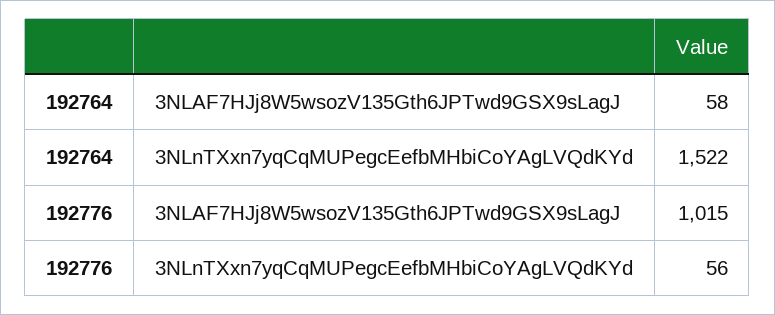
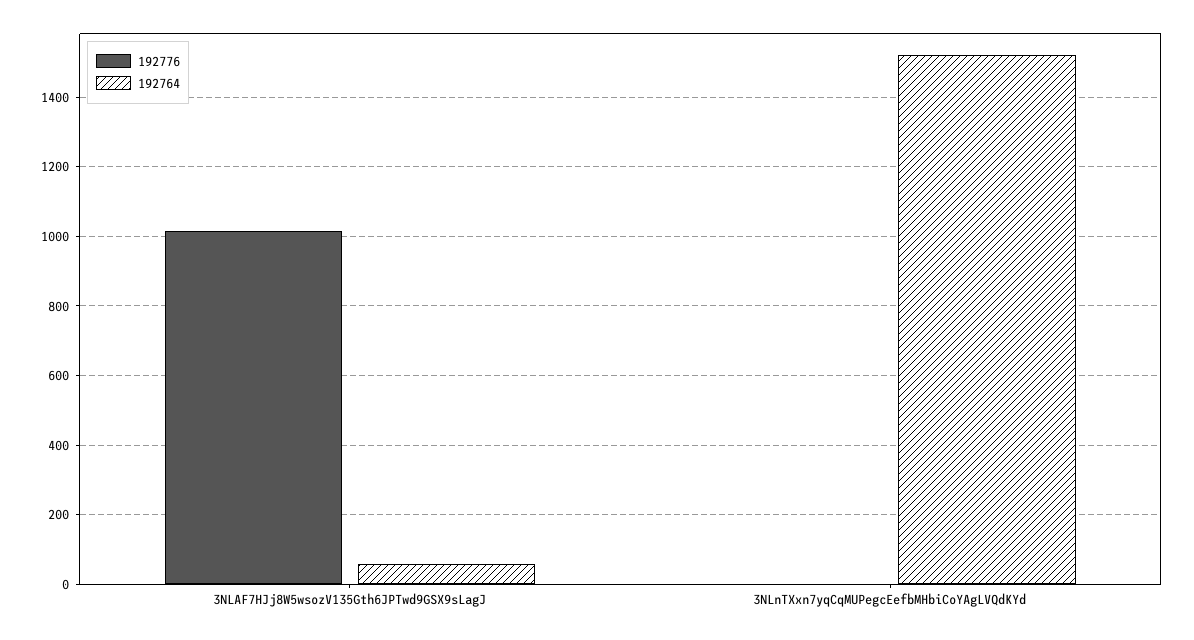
  {
    "192764": {
      "3NLAF7HJj8W5wsozV135Gth6JPTwd9GSX9sLagJ": 58,
      "3NLnTXxn7yqCqMUPegcEefbMHbiCoYAgLVQdKYd": 1522
    },
    "192776": {
      "3NLAF7HJj8W5wsozV135Gth6JPTwd9GSX9sLagJ": 1015,
-     "3NLnTXxn7yqCqMUPegcEefbMHbiCoYAgLVQdKYd": 56
+     "3NLnTXxn7yqCqMUPegcEefbMHbiCoYAgLVQdKYd": 0
    }
  }

